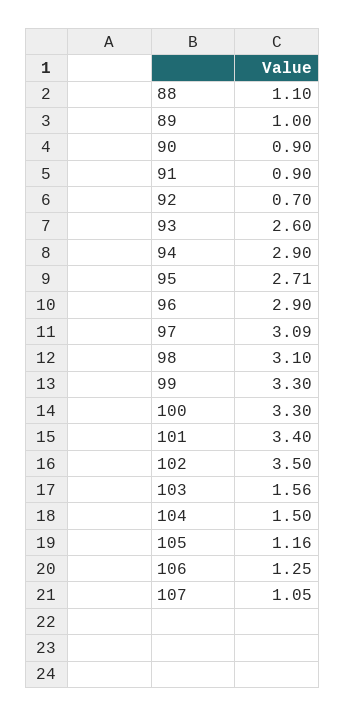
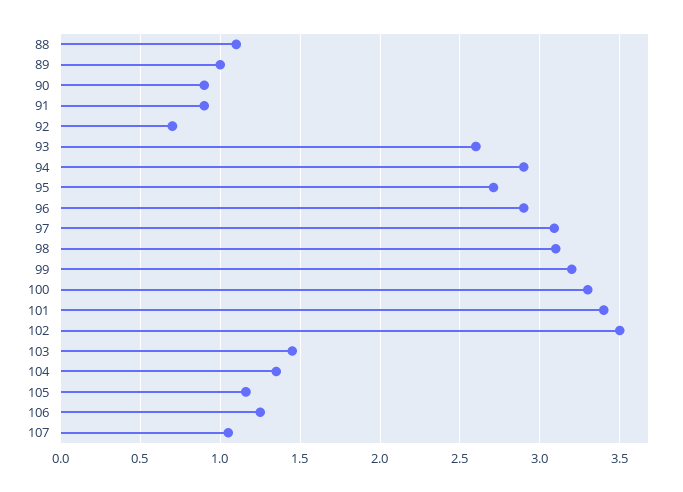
  {
    "88": 1.1,
    "89": 1,
    "90": 0.9,
    "91": 0.9,
    "92": 0.7,
    "93": 2.6,
    "94": 2.9,
    "95": 2.71,
    "96": 2.9,
    "97": 3.09,
    "98": 3.1,
-   "99": 3.3,
+   "99": 3.2,
    "100": 3.3,
    "101": 3.4,
    "102": 3.5,
-   "103": 1.56,
+   "103": 1.45,
-   "104": 1.5,
+   "104": 1.35,
    "105": 1.16,
    "106": 1.25,
    "107": 1.05
  }

